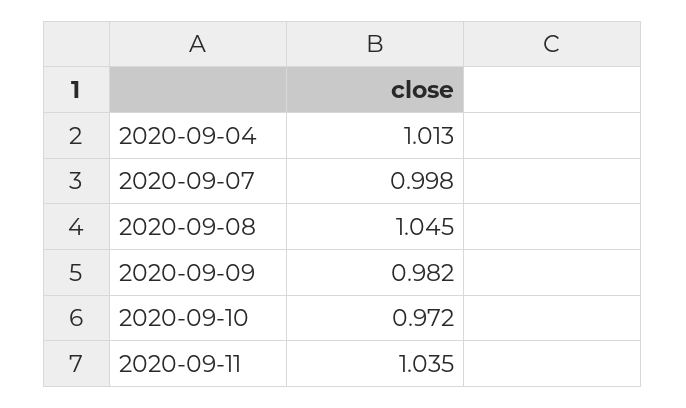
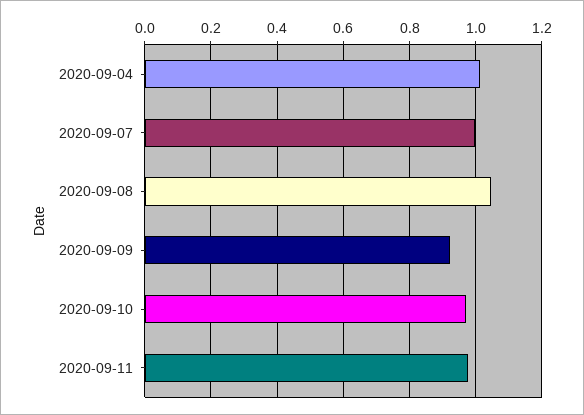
  {
    "2020-09-04": 1.013,
    "2020-09-07": 0.998,
    "2020-09-08": 1.045,
-   "2020-09-09": 0.982,
+   "2020-09-09": 0.92,
    "2020-09-10": 0.972,
-   "2020-09-11": 1.035
+   "2020-09-11": 0.98
  }

